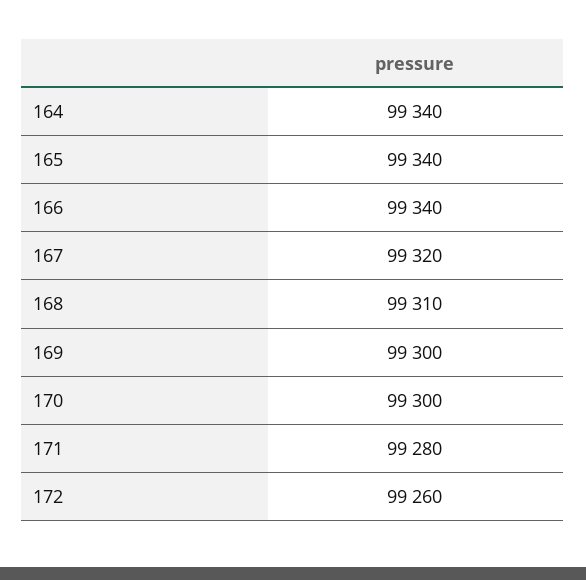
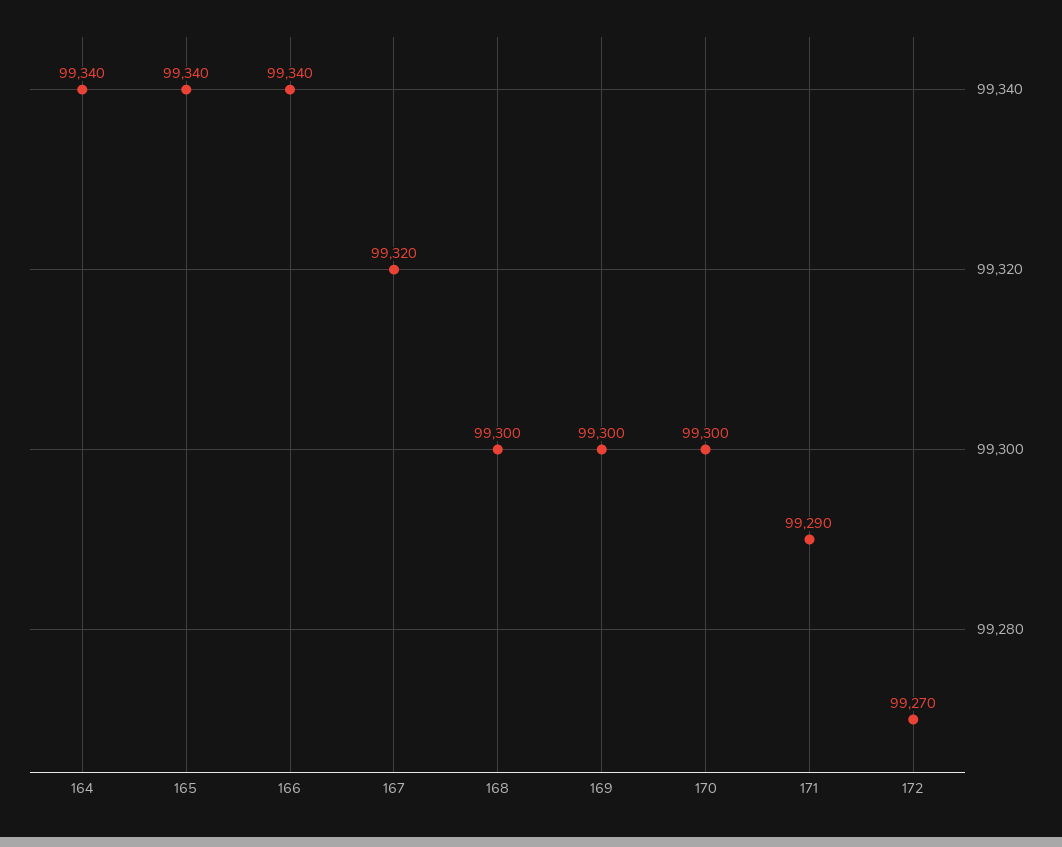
  {
    "164": 99340,
    "165": 99340,
    "166": 99340,
    "167": 99320,
-   "168": 99310,
+   "168": 99300,
    "169": 99300,
    "170": 99300,
-   "171": 99280,
+   "171": 99290,
-   "172": 99260
+   "172": 99270
  }

